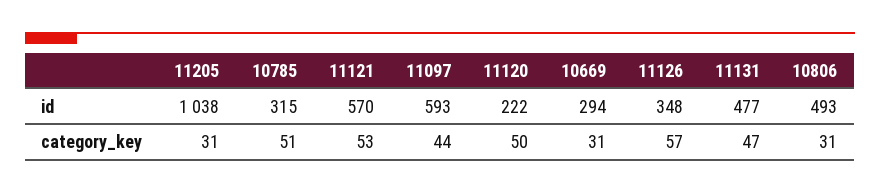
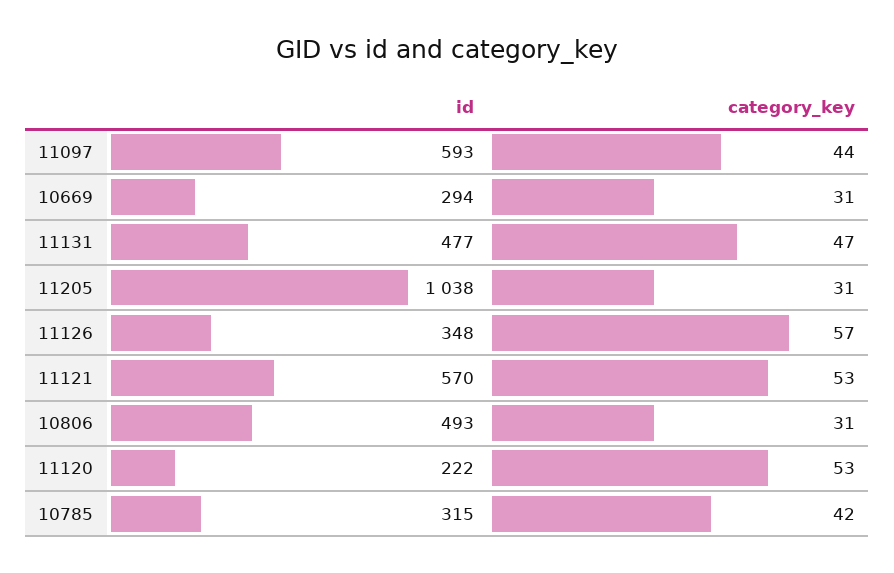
  {
    "11205": {
      "id": 1038,
      "category_key": 31
    },
    "10785": {
      "id": 315,
-     "category_key": 51
+     "category_key": 42
    },
    "11121": {
      "id": 570,
      "category_key": 53
    },
    "11097": {
      "id": 593,
      "category_key": 44
    },
    "11120": {
      "id": 222,
-     "category_key": 50
+     "category_key": 53
    },
    "10669": {
      "id": 294,
      "category_key": 31
    },
    "11126": {
      "id": 348,
      "category_key": 57
    },
    "11131": {
      "id": 477,
      "category_key": 47
    },
    "10806": {
      "id": 493,
      "category_key": 31
    }
  }

